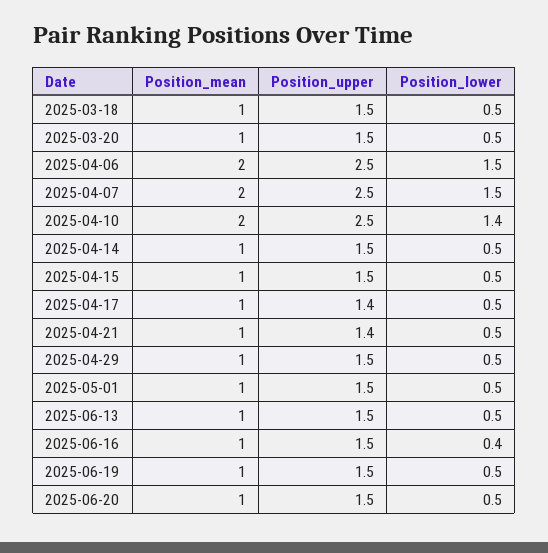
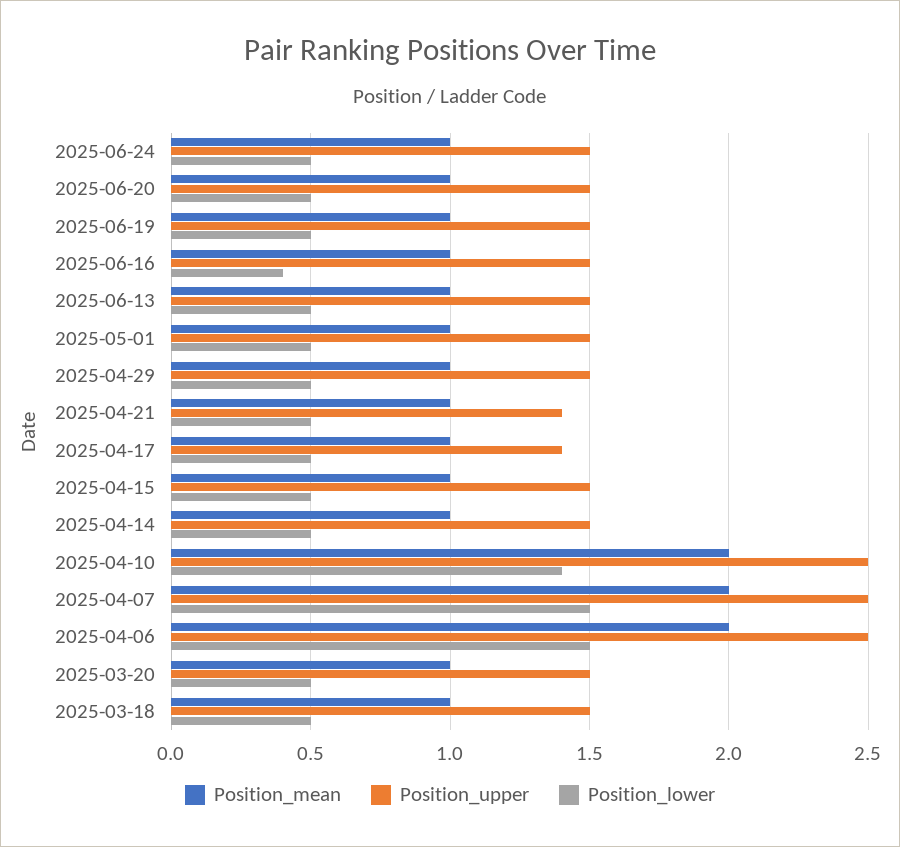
  {
    "Position_mean": {
      "2025-03-18": 1,
      "2025-03-20": 1,
      "2025-04-06": 2,
      "2025-04-07": 2,
      "2025-04-10": 2,
      "2025-04-14": 1,
      "2025-04-15": 1,
      "2025-04-17": 1,
      "2025-04-21": 1,
      "2025-04-29": 1,
      "2025-05-01": 1,
      "2025-06-13": 1,
      "2025-06-16": 1,
      "2025-06-19": 1,
-     "2025-06-20": 1
+     "2025-06-20": 1,
+     "2025-06-24": 1
    },
    "Position_upper": {
      "2025-03-18": 1.5,
      "2025-03-20": 1.5,
      "2025-04-06": 2.5,
      "2025-04-07": 2.5,
      "2025-04-10": 2.5,
      "2025-04-14": 1.5,
      "2025-04-15": 1.5,
      "2025-04-17": 1.4,
      "2025-04-21": 1.4,
      "2025-04-29": 1.5,
      "2025-05-01": 1.5,
      "2025-06-13": 1.5,
      "2025-06-16": 1.5,
      "2025-06-19": 1.5,
-     "2025-06-20": 1.5
+     "2025-06-20": 1.5,
+     "2025-06-24": 1.5
    },
    "Position_lower": {
      "2025-03-18": 0.5,
      "2025-03-20": 0.5,
      "2025-04-06": 1.5,
      "2025-04-07": 1.5,
      "2025-04-10": 1.4,
      "2025-04-14": 0.5,
      "2025-04-15": 0.5,
      "2025-04-17": 0.5,
      "2025-04-21": 0.5,
      "2025-04-29": 0.5,
      "2025-05-01": 0.5,
      "2025-06-13": 0.5,
      "2025-06-16": 0.4,
      "2025-06-19": 0.5,
-     "2025-06-20": 0.5
+     "2025-06-20": 0.5,
+     "2025-06-24": 0.5
    }
  }

